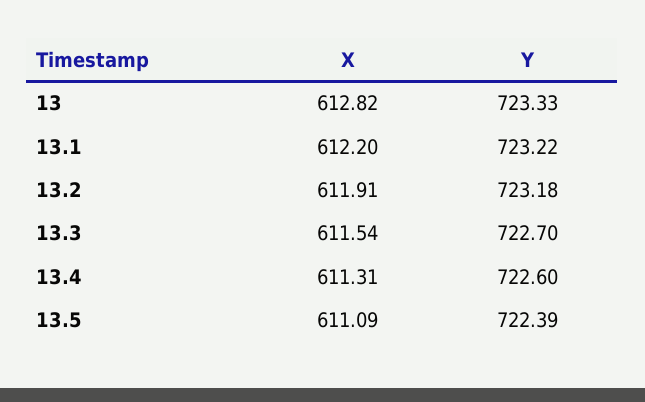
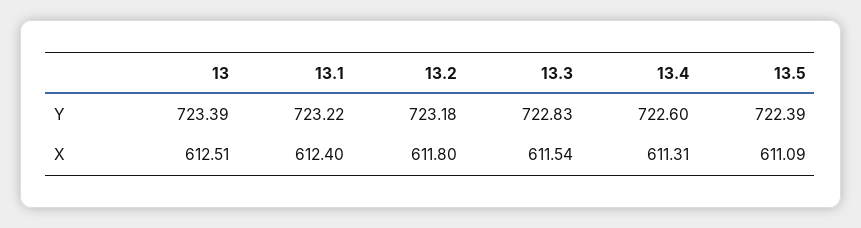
  {
    "X": {
-     "13": 612.82,
+     "13": 612.51,
-     "13.1": 612.2,
+     "13.1": 612.4,
-     "13.2": 611.91,
+     "13.2": 611.8,
      "13.3": 611.54,
      "13.4": 611.31,
      "13.5": 611.09
    },
    "Y": {
-     "13": 723.33,
+     "13": 723.39,
      "13.1": 723.22,
      "13.2": 723.18,
-     "13.3": 722.7,
+     "13.3": 722.83,
      "13.4": 722.6,
      "13.5": 722.39
    }
  }

